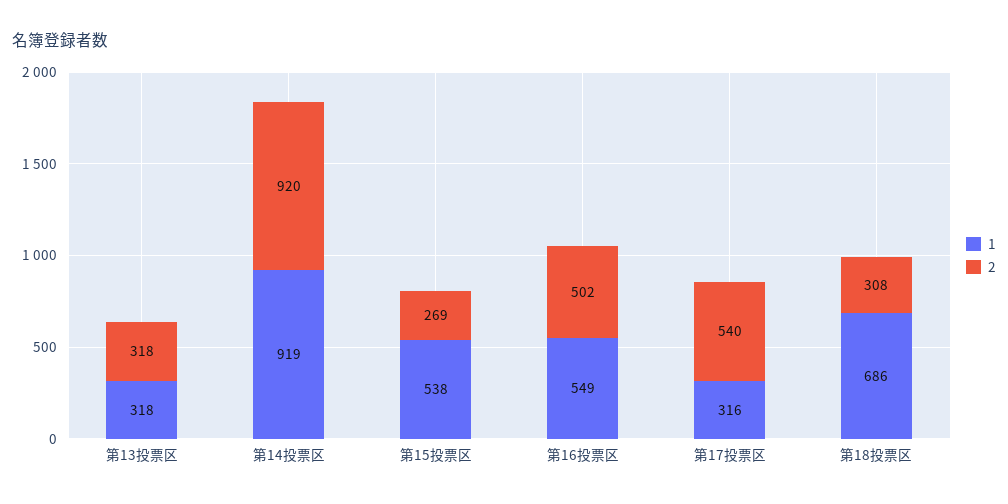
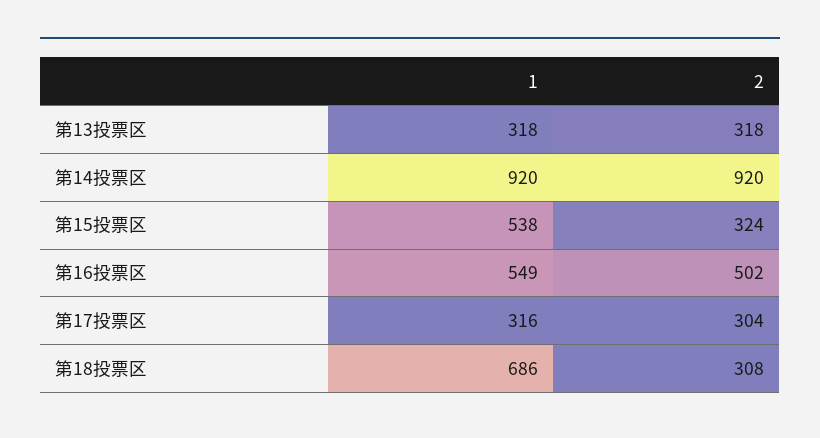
  {
    "1": {
      "第13投票区": 318,
-     "第14投票区": 919,
+     "第14投票区": 920,
      "第15投票区": 538,
      "第16投票区": 549,
      "第17投票区": 316,
      "第18投票区": 686
    },
    "2": {
      "第13投票区": 318,
      "第14投票区": 920,
-     "第15投票区": 269,
+     "第15投票区": 324,
      "第16投票区": 502,
-     "第17投票区": 540,
+     "第17投票区": 304,
      "第18投票区": 308
    }
  }

